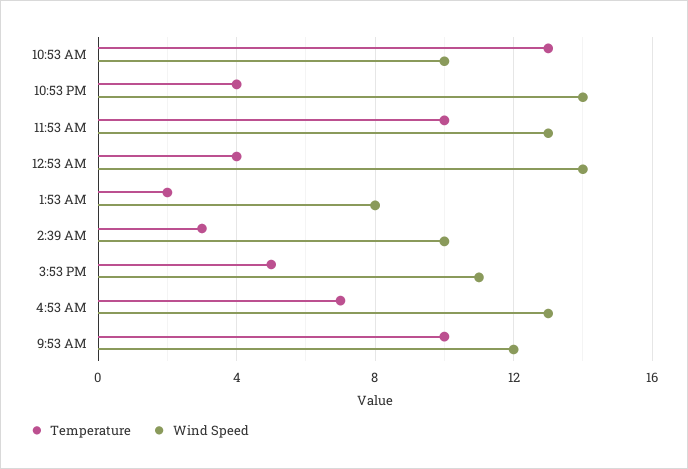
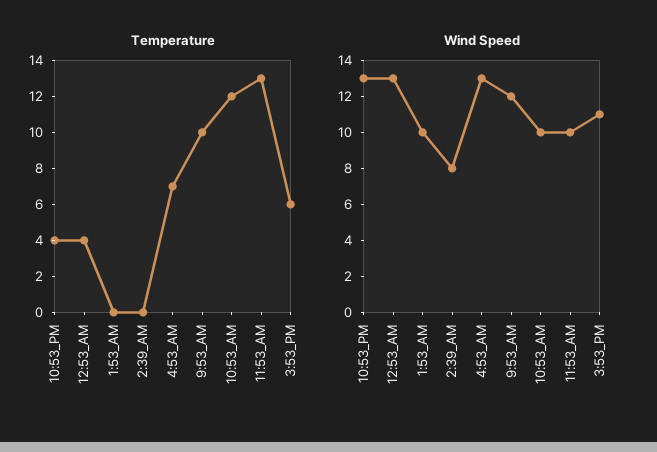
  {
    "Temperature": {
-     "10:53 AM": 13,
+     "10:53 AM": 12,
      "10:53 PM": 4,
-     "11:53 AM": 10,
+     "11:53 AM": 13,
      "12:53 AM": 4,
-     "1:53 AM": 2,
+     "1:53 AM": 0,
-     "2:39 AM": 3,
+     "2:39 AM": 0,
-     "3:53 PM": 5,
+     "3:53 PM": 6,
      "4:53 AM": 7,
      "9:53 AM": 10
    },
    "Wind Speed": {
      "10:53 AM": 10,
-     "10:53 PM": 14,
+     "10:53 PM": 13,
-     "11:53 AM": 13,
+     "11:53 AM": 10,
-     "12:53 AM": 14,
+     "12:53 AM": 13,
-     "1:53 AM": 8,
+     "1:53 AM": 10,
-     "2:39 AM": 10,
+     "2:39 AM": 8,
      "3:53 PM": 11,
      "4:53 AM": 13,
      "9:53 AM": 12
    }
  }

